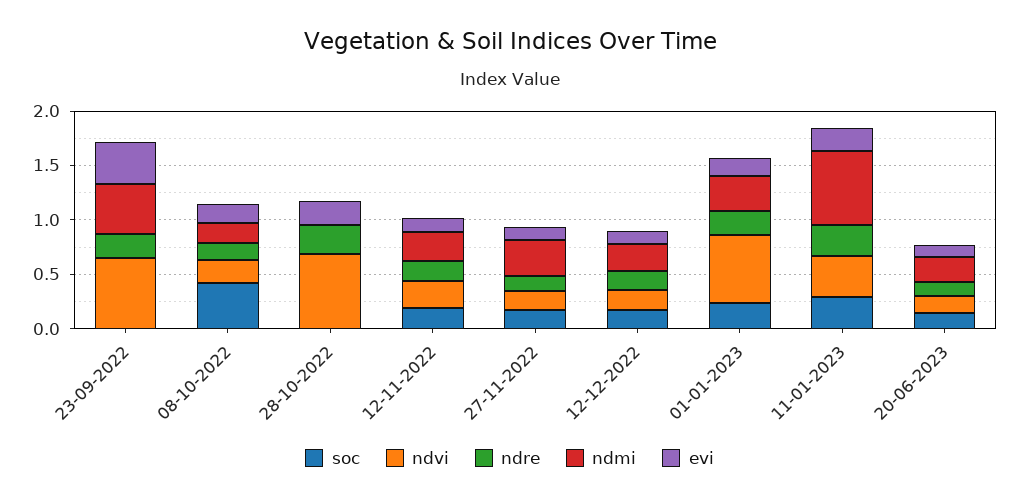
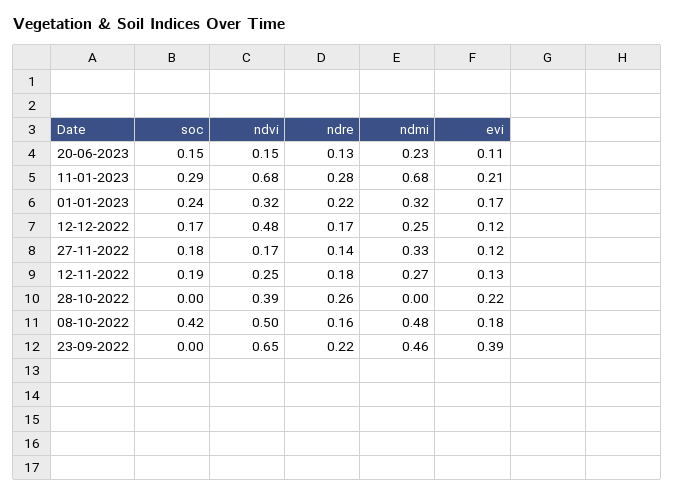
  {
    "soc": {
      "23-09-2022": 0,
      "08-10-2022": 0.42,
      "28-10-2022": 0,
      "12-11-2022": 0.19,
      "27-11-2022": 0.18,
      "12-12-2022": 0.17,
      "01-01-2023": 0.24,
      "11-01-2023": 0.29,
      "20-06-2023": 0.15
    },
    "ndvi": {
      "23-09-2022": 0.65,
-     "08-10-2022": 0.2,
+     "08-10-2022": 0.5,
-     "28-10-2022": 0.7,
+     "28-10-2022": 0.39,
      "12-11-2022": 0.25,
      "27-11-2022": 0.17,
-     "12-12-2022": 0.2,
+     "12-12-2022": 0.48,
-     "01-01-2023": 0.6,
+     "01-01-2023": 0.32,
-     "11-01-2023": 0.4,
+     "11-01-2023": 0.68,
      "20-06-2023": 0.15
    },
    "ndre": {
      "23-09-2022": 0.22,
      "08-10-2022": 0.16,
      "28-10-2022": 0.26,
      "12-11-2022": 0.18,
      "27-11-2022": 0.14,
      "12-12-2022": 0.17,
      "01-01-2023": 0.22,
      "11-01-2023": 0.28,
      "20-06-2023": 0.13
    },
    "ndmi": {
      "23-09-2022": 0.46,
-     "08-10-2022": 0.2,
+     "08-10-2022": 0.48,
      "28-10-2022": 0,
      "12-11-2022": 0.27,
      "27-11-2022": 0.33,
      "12-12-2022": 0.25,
      "01-01-2023": 0.32,
      "11-01-2023": 0.68,
      "20-06-2023": 0.23
    },
    "evi": {
      "23-09-2022": 0.39,
      "08-10-2022": 0.18,
      "28-10-2022": 0.22,
      "12-11-2022": 0.13,
      "27-11-2022": 0.12,
      "12-12-2022": 0.12,
      "01-01-2023": 0.17,
      "11-01-2023": 0.21,
      "20-06-2023": 0.11
    }
  }

